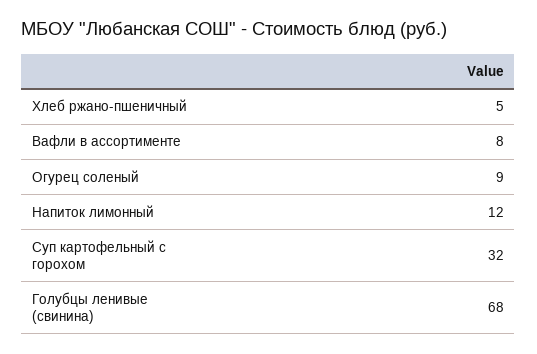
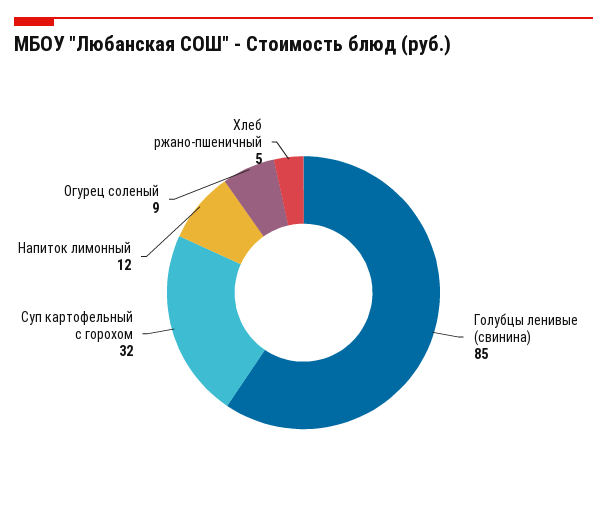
  {
    "Хлеб ржано-пшеничный": 5,
-   "Вафли в ассортименте": 8,
    "Огурец соленый": 9,
    "Напиток лимонный": 12,
    "Суп картофельный с горохом": 32,
-   "Голубцы ленивые (свинина)": 68
+   "Голубцы ленивые (свинина)": 85
  }

